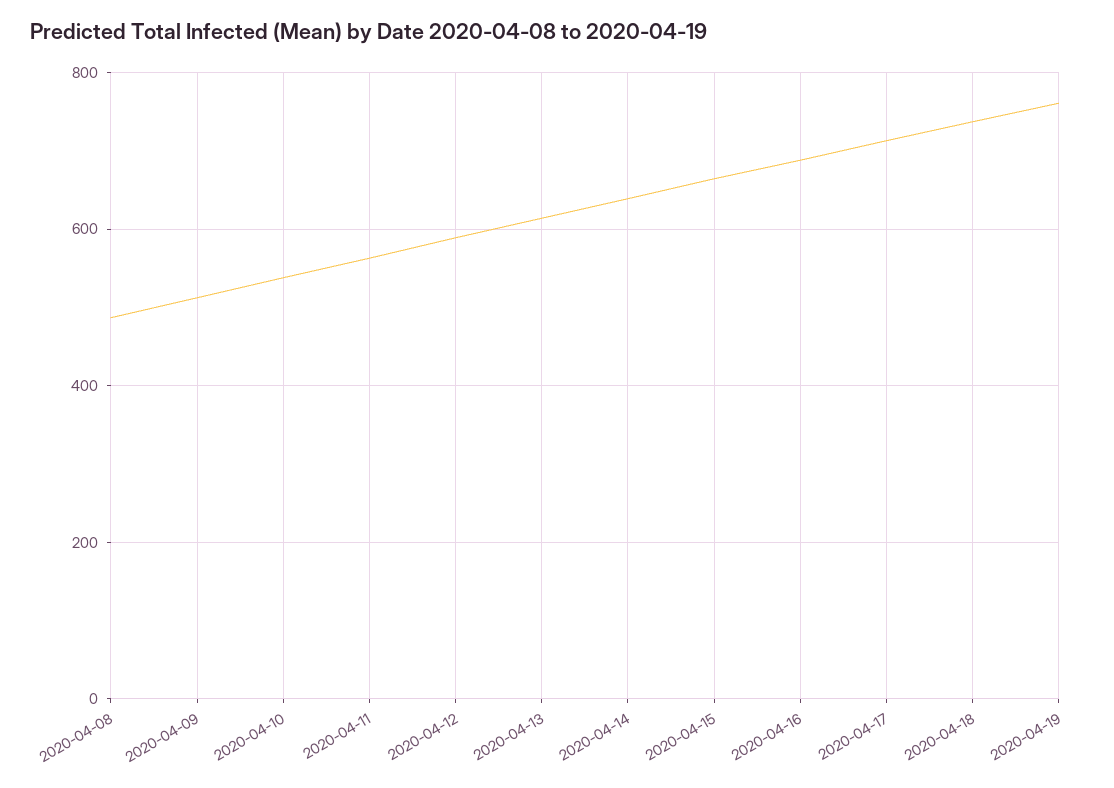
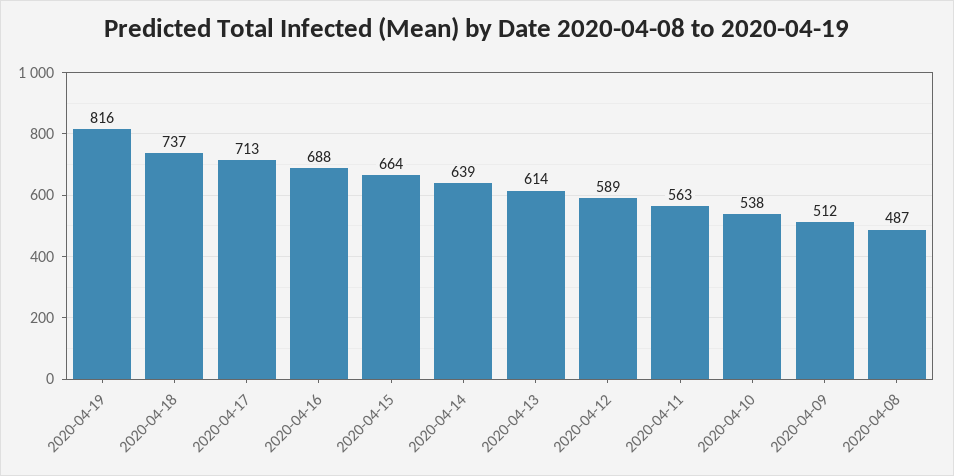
  {
    "2020-04-08": 487,
    "2020-04-09": 512,
    "2020-04-10": 538,
    "2020-04-11": 563,
    "2020-04-12": 589,
    "2020-04-13": 614,
    "2020-04-14": 639,
    "2020-04-15": 664,
    "2020-04-16": 688,
    "2020-04-17": 713,
    "2020-04-18": 737,
-   "2020-04-19": 760
+   "2020-04-19": 816
  }

